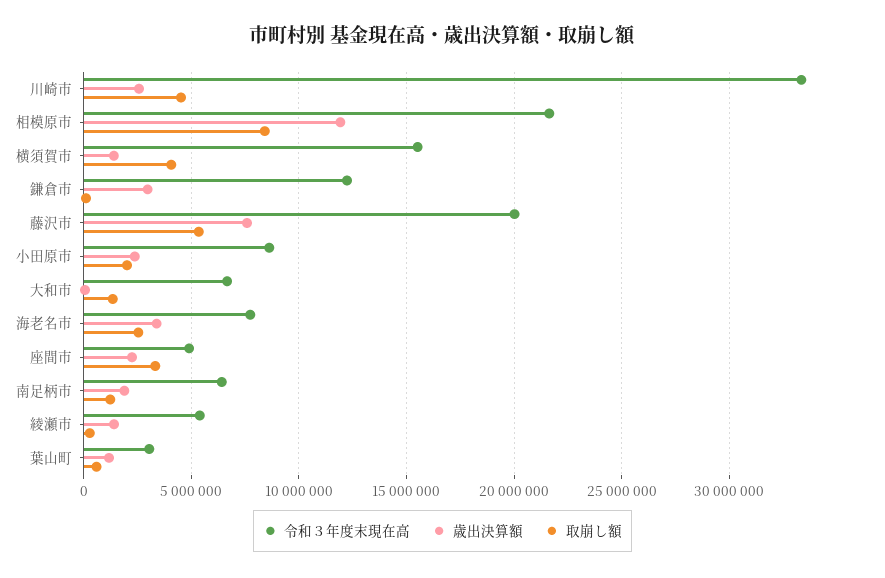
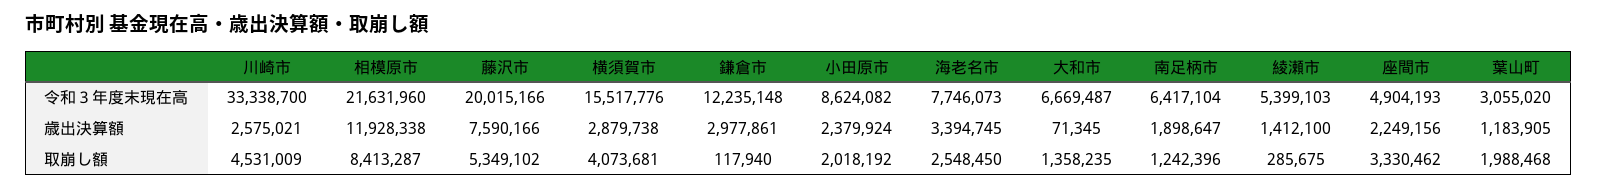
  {
    "令和３年度末現在高": {
      "川崎市": 33338700,
      "相模原市": 21631960,
      "横須賀市": 15517776,
      "鎌倉市": 12235148,
      "藤沢市": 20015166,
      "小田原市": 8624082,
      "大和市": 6669487,
      "海老名市": 7746073,
      "座間市": 4904193,
      "南足柄市": 6417104,
      "綾瀬市": 5399103,
      "葉山町": 3055020
    },
    "歳出決算額": {
      "川崎市": 2575021,
      "相模原市": 11928338,
-     "横須賀市": 1500000,
+     "横須賀市": 2879738,
      "鎌倉市": 2977861,
      "藤沢市": 7590166,
      "小田原市": 2379924,
      "大和市": 71345,
      "海老名市": 3394745,
      "座間市": 2249156,
      "南足柄市": 1898647,
      "綾瀬市": 1412100,
      "葉山町": 1183905
    },
    "取崩し額": {
      "川崎市": 4531009,
      "相模原市": 8413287,
      "横須賀市": 4073681,
      "鎌倉市": 117940,
      "藤沢市": 5349102,
      "小田原市": 2018192,
      "大和市": 1358235,
      "海老名市": 2548450,
      "座間市": 3330462,
      "南足柄市": 1242396,
      "綾瀬市": 285675,
-     "葉山町": 500000
+     "葉山町": 1988468
    }
  }

